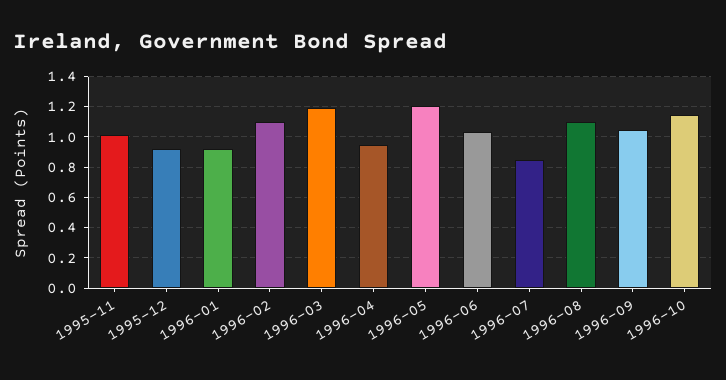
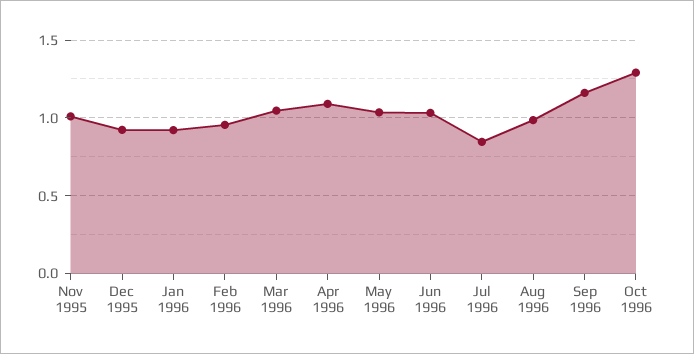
  {
    "1995-11": 1,
    "1995-12": 0.9,
    "1996-01": 0.9,
-   "1996-02": 1.1,
+   "1996-02": 0.95,
-   "1996-03": 1.2,
+   "1996-03": 1.05,
-   "1996-04": 0.95,
+   "1996-04": 1.1,
-   "1996-05": 1.2,
+   "1996-05": 1.05,
    "1996-06": 1.05,
    "1996-07": 0.85,
-   "1996-08": 1.1,
+   "1996-08": 1,
-   "1996-09": 1.05,
+   "1996-09": 1.15,
-   "1996-10": 1.15
+   "1996-10": 1.3
  }

